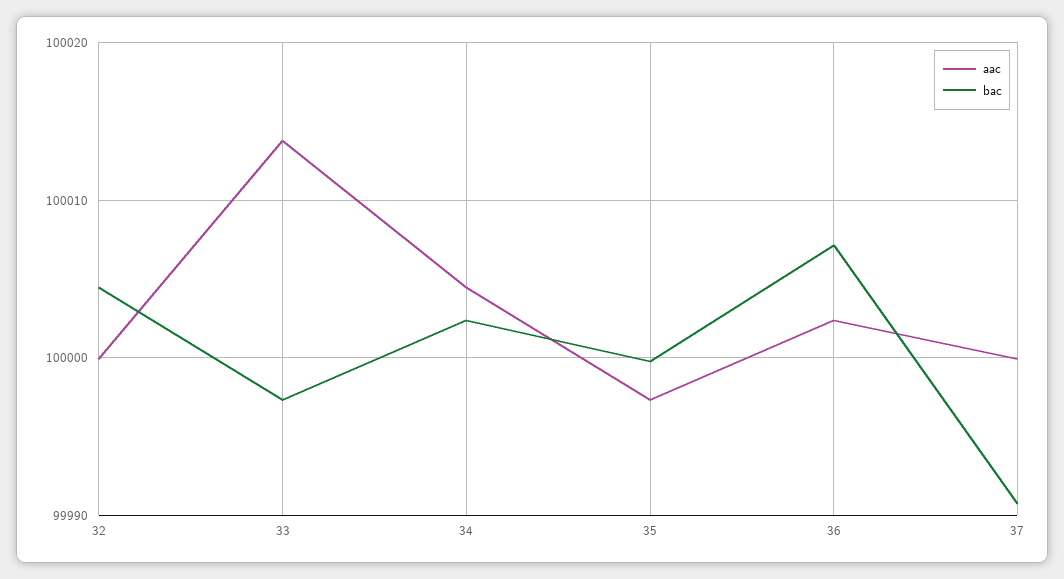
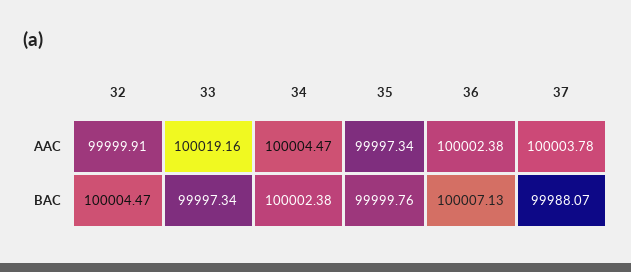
  {
    "aac": {
      "32": 99999.91,
-     "33": 100014,
+     "33": 100019.16,
      "34": 100004.47,
      "35": 99997.34,
      "36": 100002.38,
-     "37": 100000
+     "37": 100003.78
    },
    "bac": {
      "32": 100004.47,
      "33": 99997.34,
      "34": 100002.38,
      "35": 99999.76,
      "36": 100007.13,
-     "37": 99991
+     "37": 99988.07
    }
  }

